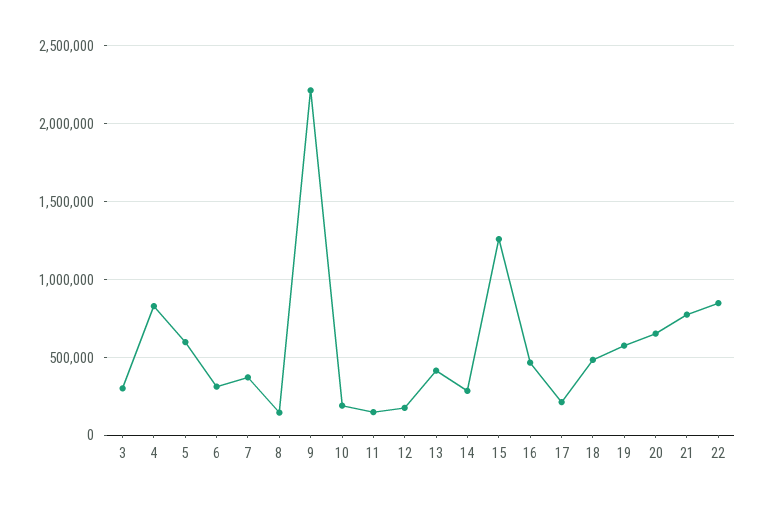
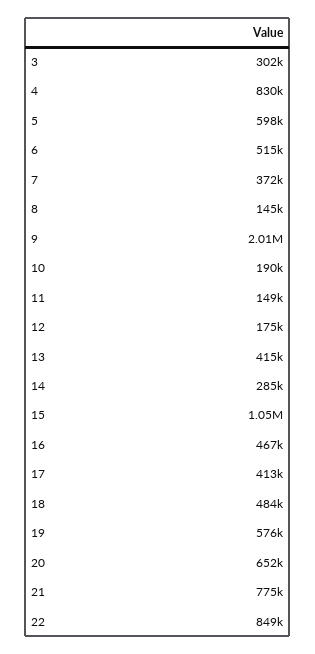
  {
    "3": 302000,
    "4": 830000,
    "5": 598000,
-   "6": 300000,
+   "6": 515000,
    "7": 372000,
    "8": 145000,
-   "9": 2200000,
+   "9": 2010000,
    "10": 190000,
    "11": 149000,
    "12": 175000,
    "13": 415000,
    "14": 285000,
-   "15": 1250000,
+   "15": 1050000,
    "16": 467000,
-   "17": 200000,
+   "17": 413000,
    "18": 484000,
    "19": 576000,
    "20": 652000,
    "21": 775000,
    "22": 849000
  }

